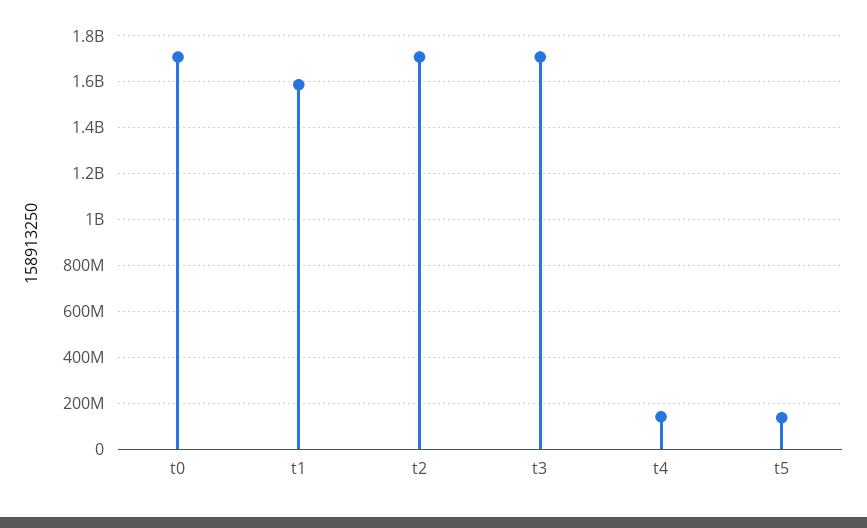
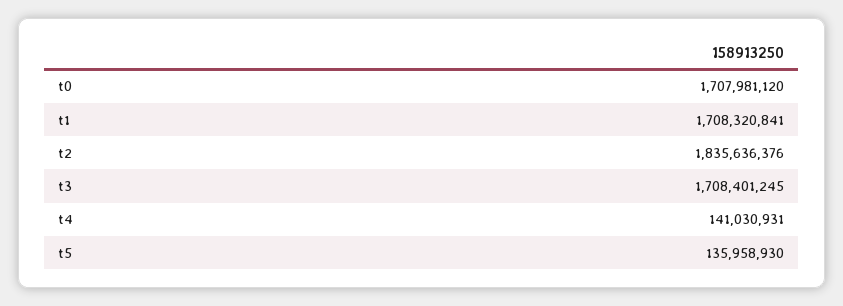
  {
    "t0": 1707981120,
-   "t1": 1600000000,
+   "t1": 1708320841,
-   "t2": 1700000000,
+   "t2": 1835636376,
    "t3": 1708401245,
    "t4": 141030931,
    "t5": 135958930
  }

